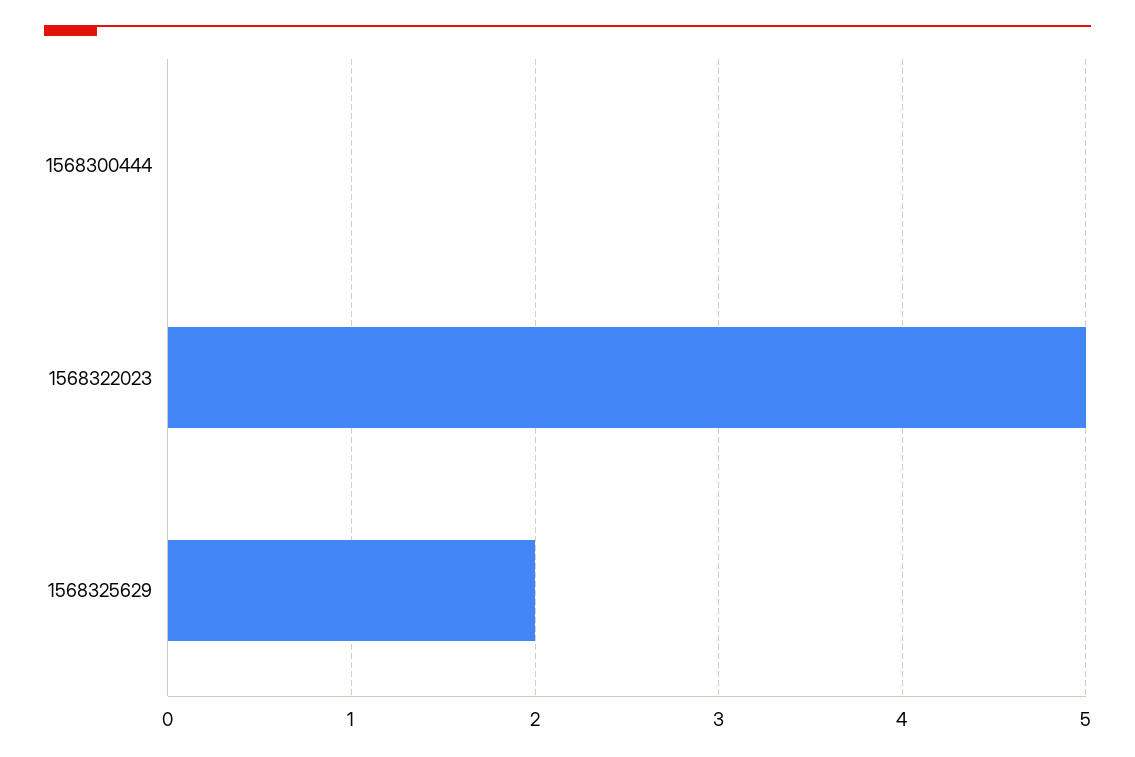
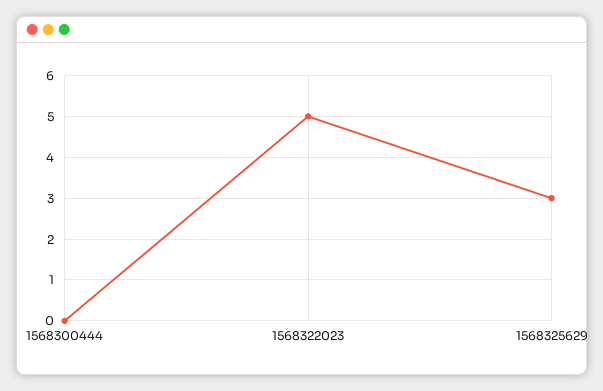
  {
    "1568300444": 0,
    "1568322023": 5,
-   "1568325629": 2
+   "1568325629": 3
  }

